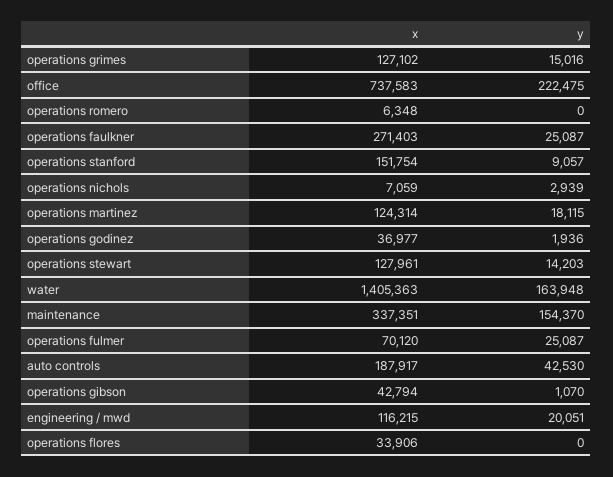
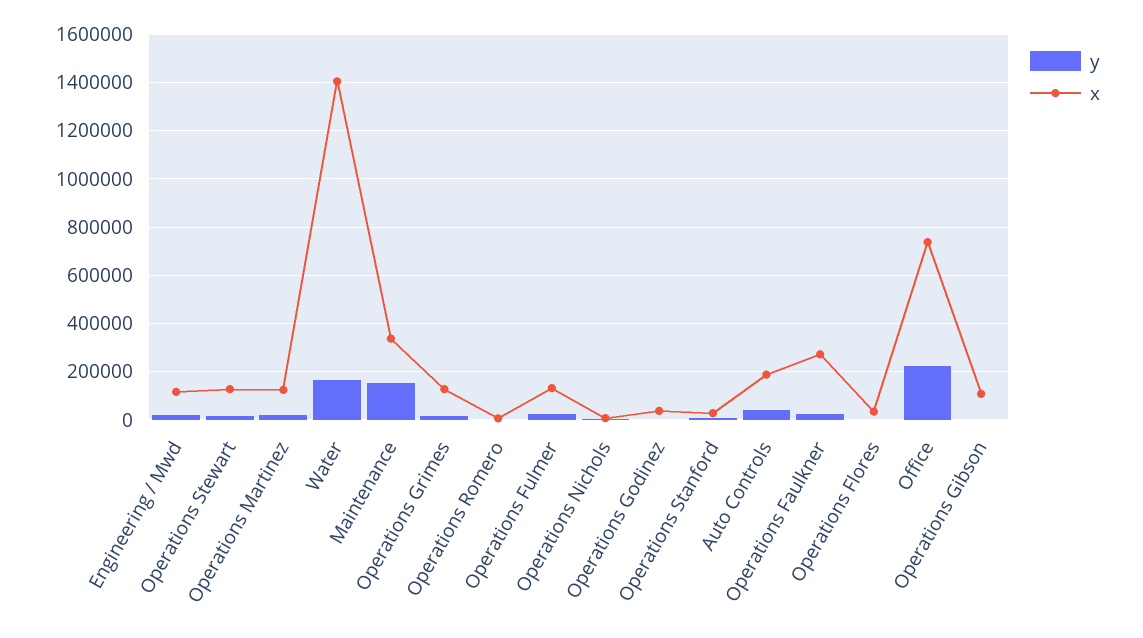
  {
    "x": {
      "operations grimes": 127102,
      "office": 737583,
      "operations romero": 6348,
      "operations faulkner": 271403,
-     "operations stanford": 151754,
+     "operations stanford": 25000,
      "operations nichols": 7059,
      "operations martinez": 124314,
      "operations godinez": 36977,
      "operations stewart": 127961,
      "water": 1405363,
      "maintenance": 337351,
-     "operations fulmer": 70120,
+     "operations fulmer": 125000,
      "auto controls": 187917,
-     "operations gibson": 42794,
+     "operations gibson": 100000,
      "engineering / mwd": 116215,
      "operations flores": 33906
    },
    "y": {
      "operations grimes": 15016,
      "office": 222475,
      "operations romero": 0,
      "operations faulkner": 25087,
      "operations stanford": 9057,
      "operations nichols": 2939,
      "operations martinez": 18115,
      "operations godinez": 1936,
      "operations stewart": 14203,
      "water": 163948,
      "maintenance": 154370,
      "operations fulmer": 25087,
      "auto controls": 42530,
      "operations gibson": 1070,
      "engineering / mwd": 20051,
      "operations flores": 0
    }
  }

